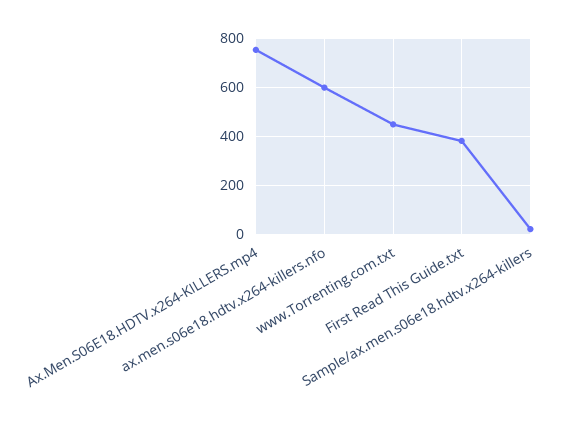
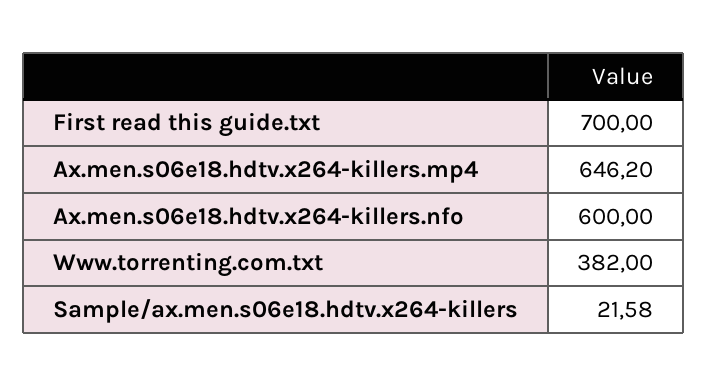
  {
-   "Ax.Men.S06E18.HDTV.x264-KILLERS.mp4": 750,
+   "Ax.Men.S06E18.HDTV.x264-KILLERS.mp4": 646.2,
    "ax.men.s06e18.hdtv.x264-killers.nfo": 600,
-   "www.Torrenting.com.txt": 450,
+   "www.Torrenting.com.txt": 382,
-   "First Read This Guide.txt": 375,
+   "First Read This Guide.txt": 700,
    "Sample/ax.men.s06e18.hdtv.x264-killers": 21.58
  }

